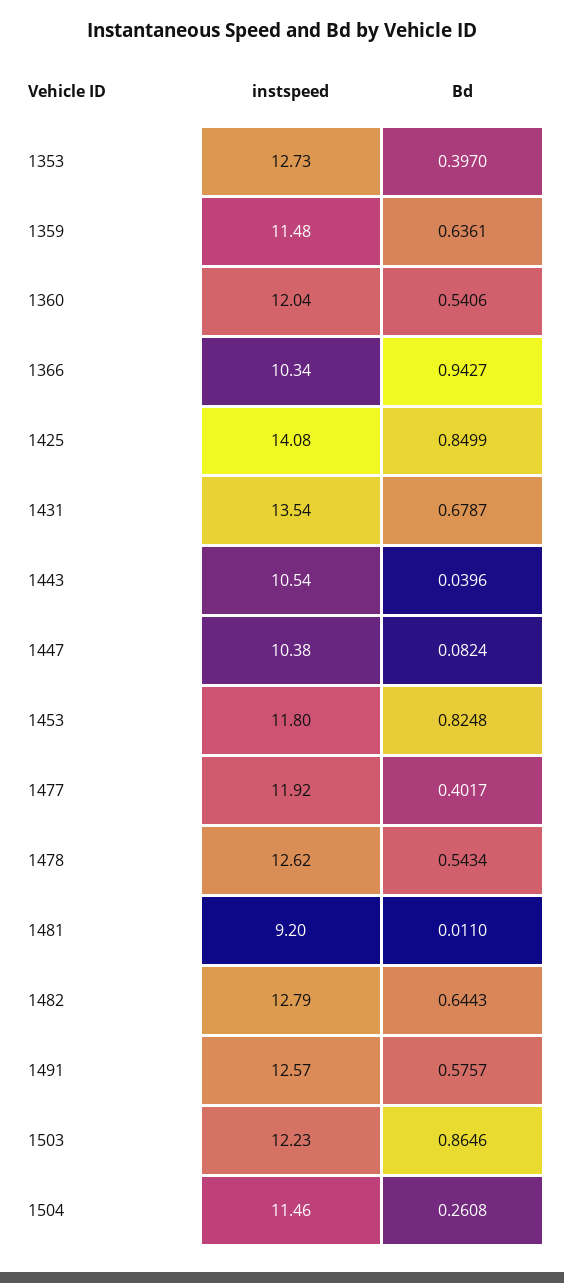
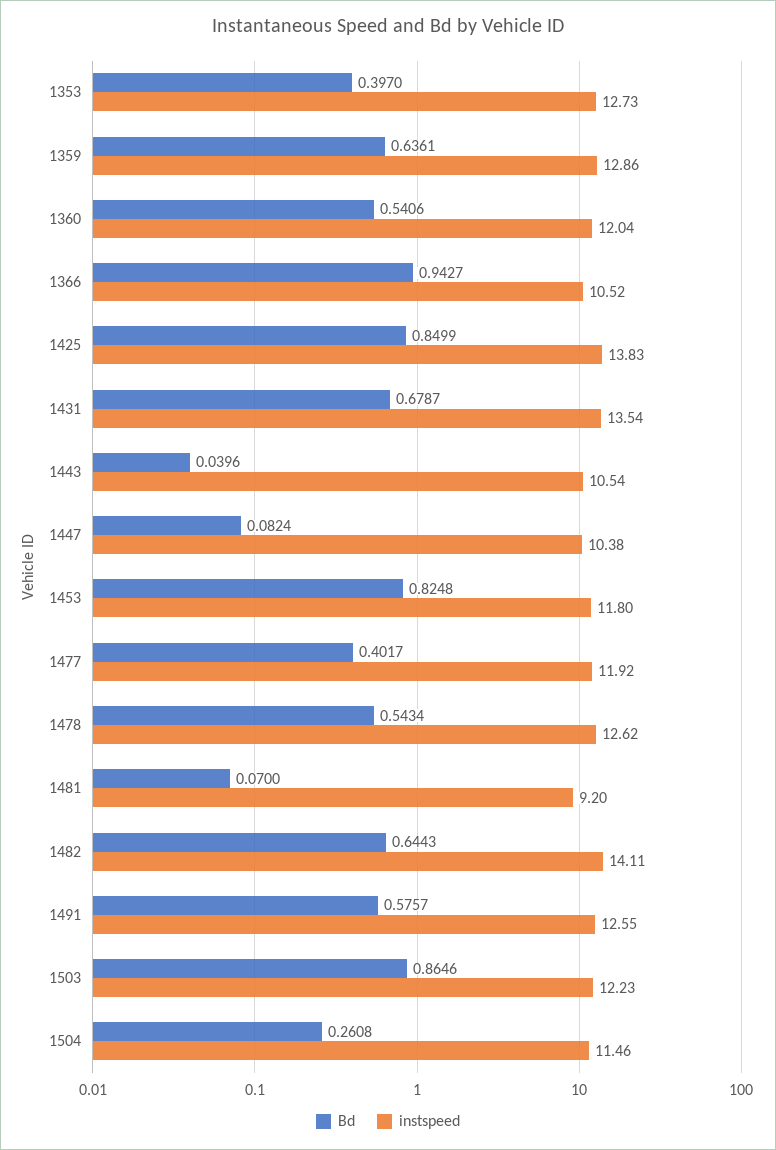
  {
    "instspeed": {
      "1353": 12.73,
-     "1359": 11.48,
+     "1359": 12.86,
      "1360": 12.04,
-     "1366": 10.34,
+     "1366": 10.52,
-     "1425": 14.08,
+     "1425": 13.83,
      "1431": 13.54,
      "1443": 10.54,
      "1447": 10.38,
      "1453": 11.8,
      "1477": 11.92,
      "1478": 12.62,
      "1481": 9.2,
-     "1482": 12.79,
+     "1482": 14.11,
-     "1491": 12.57,
+     "1491": 12.55,
      "1503": 12.23,
      "1504": 11.46
    },
    "Bd": {
      "1353": 0.397,
      "1359": 0.6361,
      "1360": 0.5406,
      "1366": 0.9427,
      "1425": 0.8499,
      "1431": 0.6787,
      "1443": 0.0396,
      "1447": 0.0824,
      "1453": 0.8248,
      "1477": 0.4017,
      "1478": 0.5434,
-     "1481": 0.011,
+     "1481": 0.07,
      "1482": 0.6443,
      "1491": 0.5757,
      "1503": 0.8646,
      "1504": 0.2608
    }
  }

